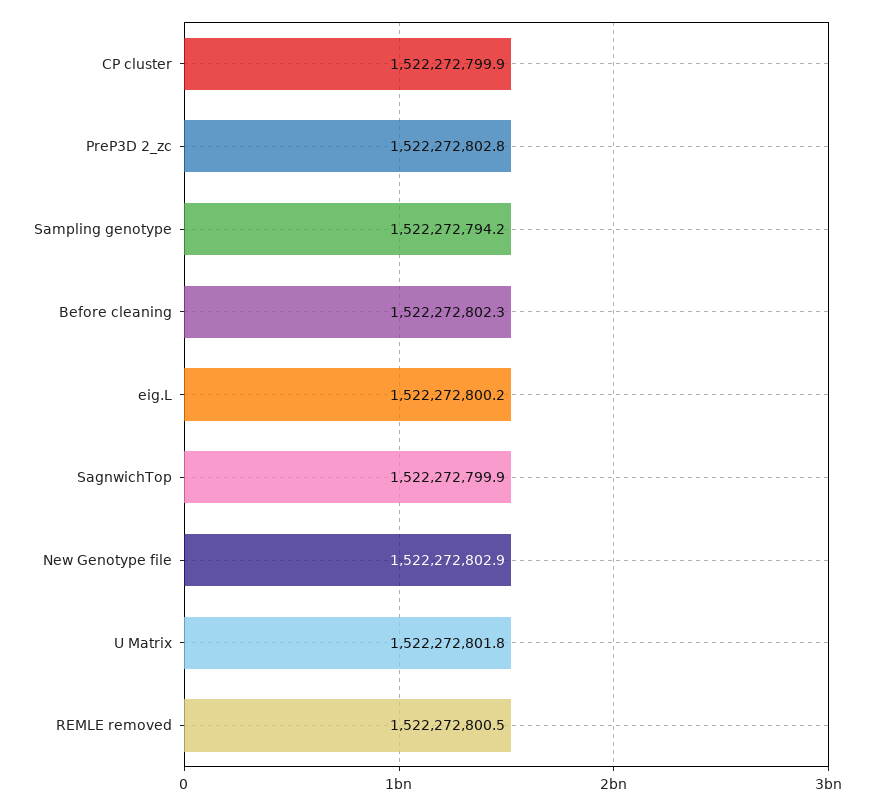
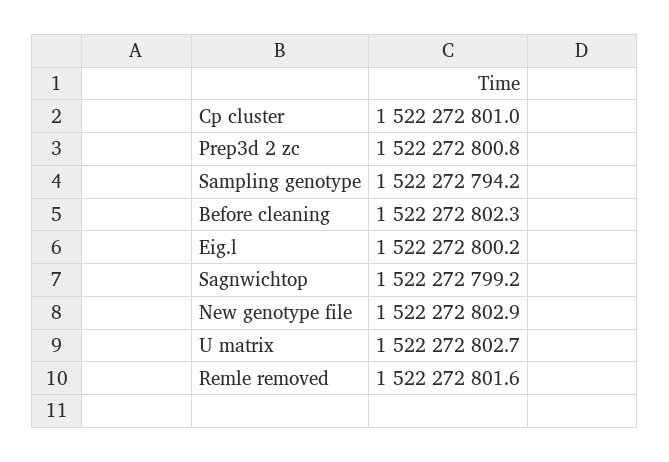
  {
-   "CP cluster": 1522272799.9,
+   "CP cluster": 1522272801,
-   "PreP3D 2_zc": 1522272802.8,
+   "PreP3D 2_zc": 1522272800.8,
    "Sampling genotype": 1522272794.2,
    "Before cleaning": 1522272802.3,
    "eig.L": 1522272800.2,
-   "SagnwichTop": 1522272799.9,
+   "SagnwichTop": 1522272799.2,
    "New Genotype file": 1522272802.9,
-   "U Matrix": 1522272801.8,
+   "U Matrix": 1522272802.7,
-   "REMLE removed": 1522272800.5
+   "REMLE removed": 1522272801.6
  }

